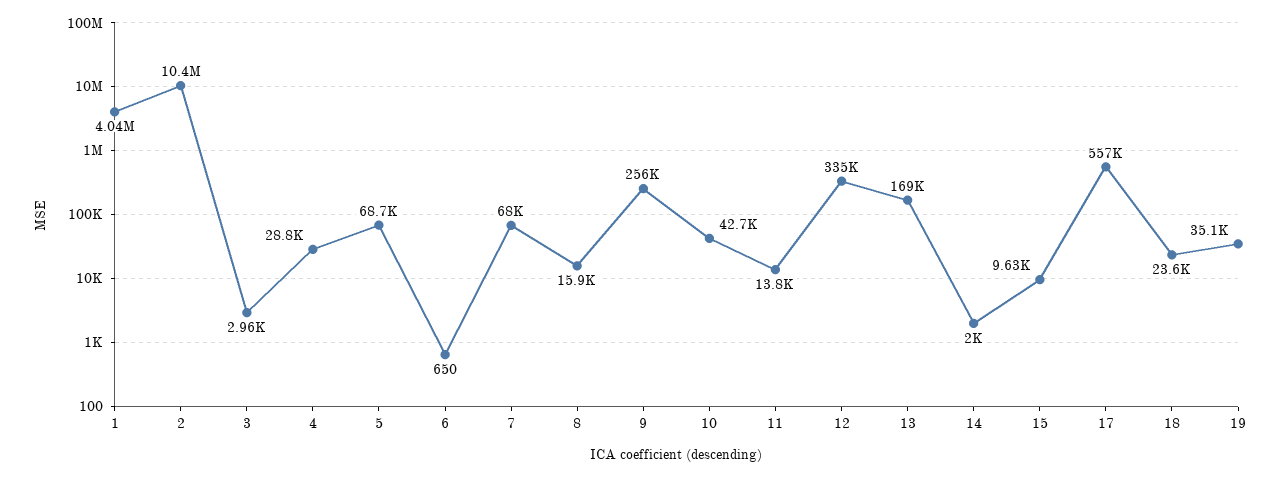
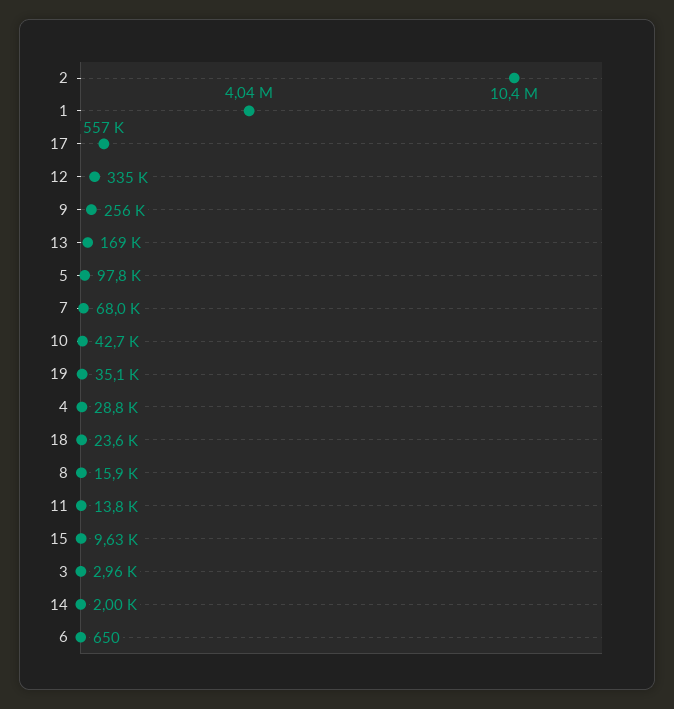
  {
    "1": 4040000,
    "2": 10400000,
    "3": 2960,
    "4": 28800,
-   "5": 68700,
+   "5": 97800,
    "6": 650,
    "7": 68000,
    "8": 15900,
    "9": 256000,
    "10": 42700,
    "11": 13800,
    "12": 335000,
    "13": 169000,
    "14": 2000,
    "15": 9630,
    "17": 557000,
    "18": 23600,
    "19": 35100
  }

